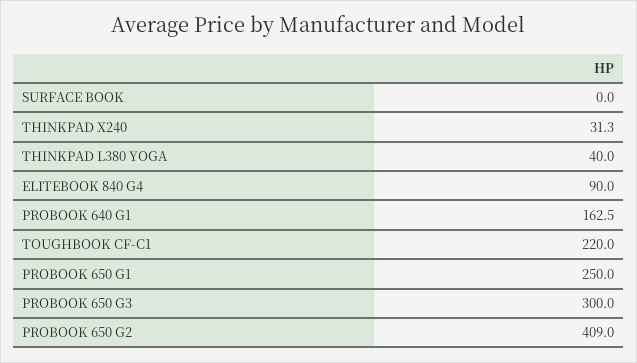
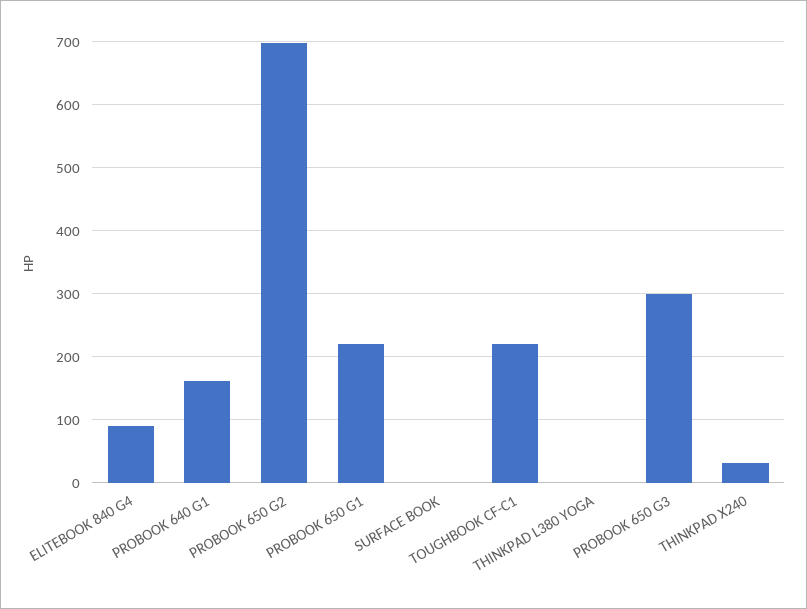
  {
    "SURFACE BOOK": 0,
    "THINKPAD X240": 31.3,
-   "THINKPAD L380 YOGA": 40,
+   "THINKPAD L380 YOGA": 0,
    "ELITEBOOK 840 G4": 90,
    "PROBOOK 640 G1": 162.5,
    "TOUGHBOOK CF-C1": 220,
-   "PROBOOK 650 G1": 250,
+   "PROBOOK 650 G1": 220,
    "PROBOOK 650 G3": 300,
-   "PROBOOK 650 G2": 409
+   "PROBOOK 650 G2": 700
  }

